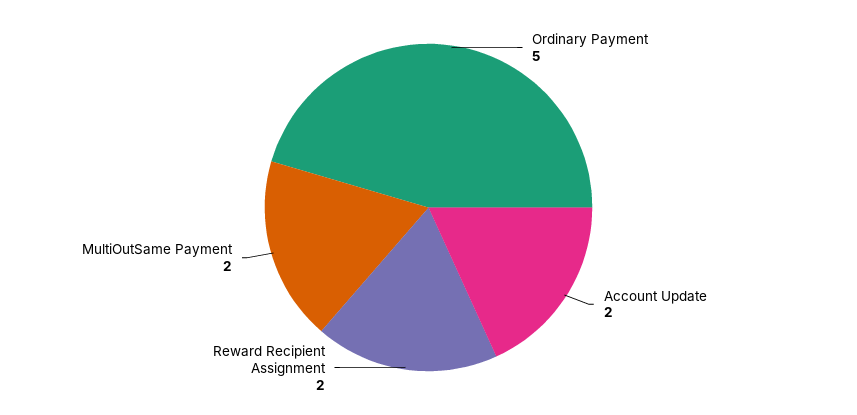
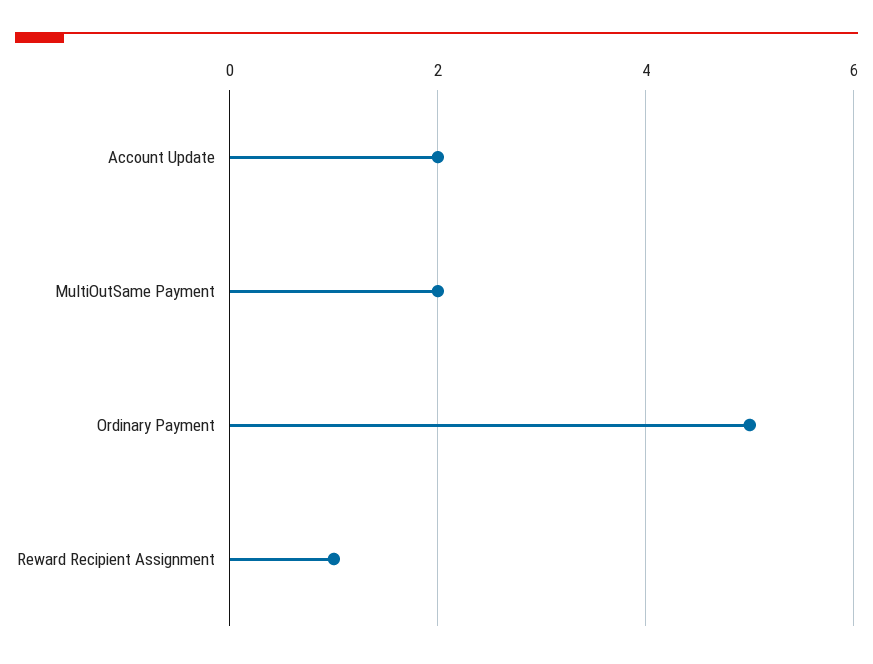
  {
    "Ordinary Payment": 5,
    "Account Update": 2,
-   "Reward Recipient Assignment": 2,
+   "Reward Recipient Assignment": 1,
    "MultiOutSame Payment": 2
  }

